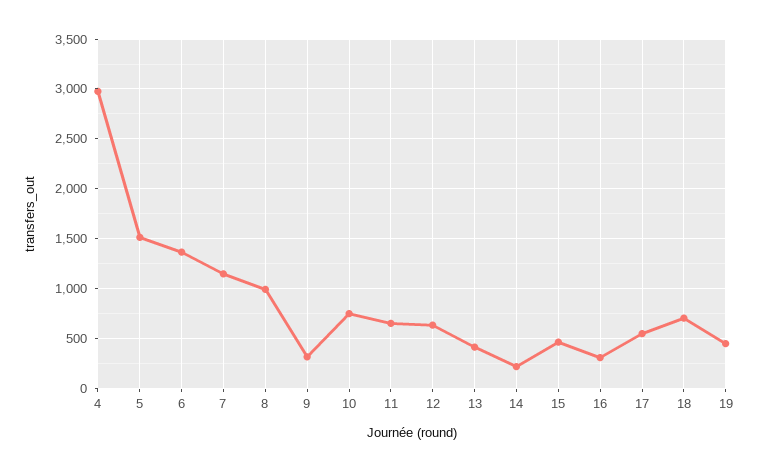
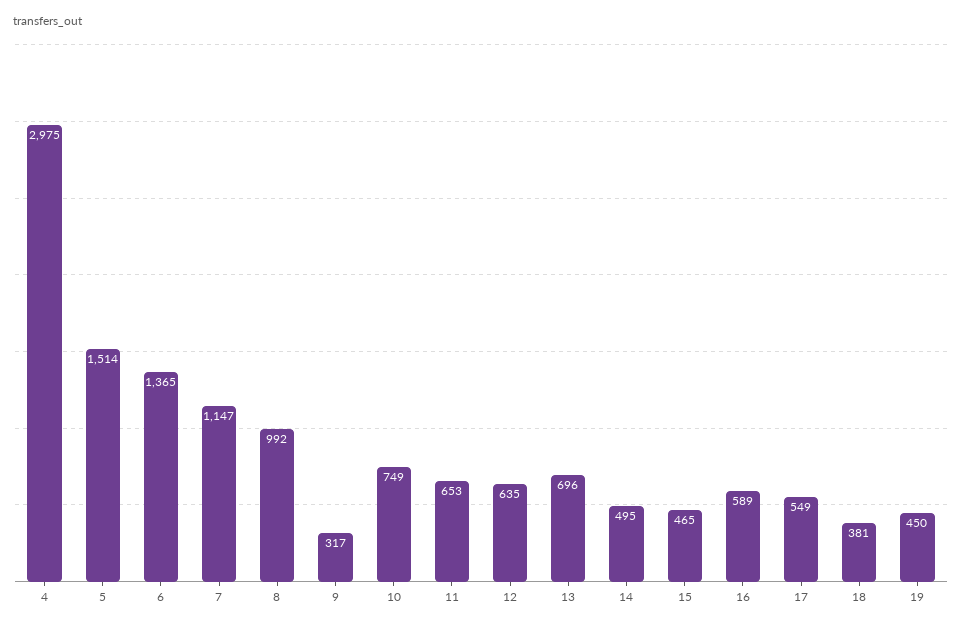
  {
    "4": 2975,
    "5": 1514,
    "6": 1365,
    "7": 1147,
    "8": 992,
    "9": 317,
    "10": 749,
    "11": 653,
    "12": 635,
-   "13": 400,
+   "13": 696,
-   "14": 200,
+   "14": 495,
    "15": 465,
-   "16": 300,
+   "16": 589,
    "17": 549,
-   "18": 700,
+   "18": 381,
    "19": 450
  }

